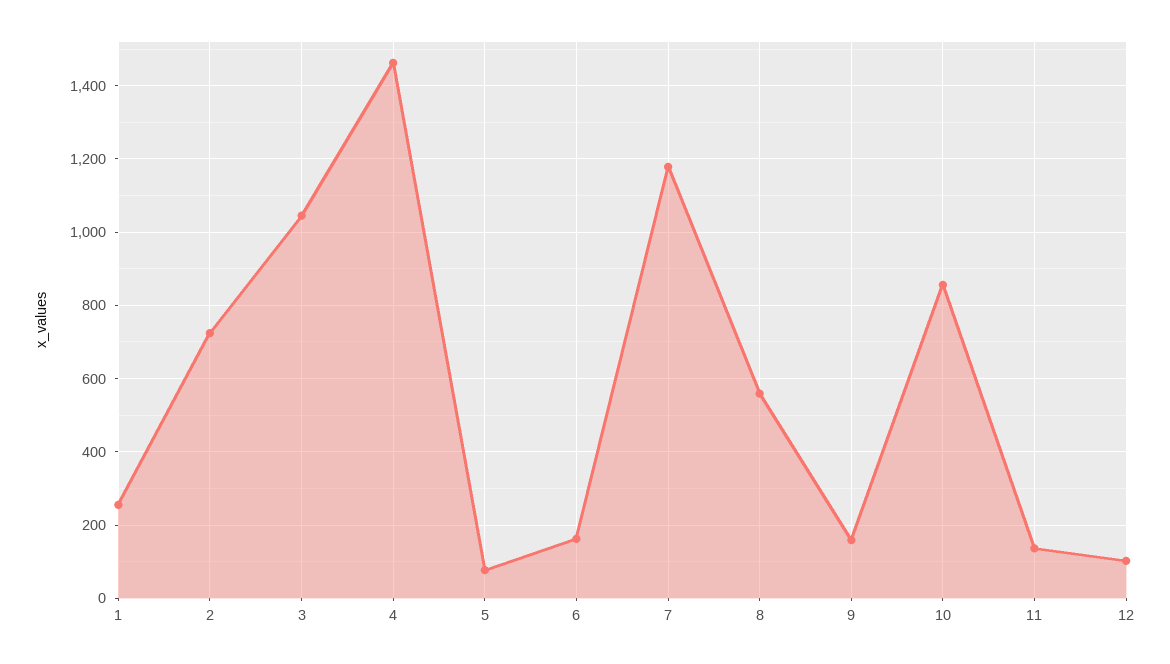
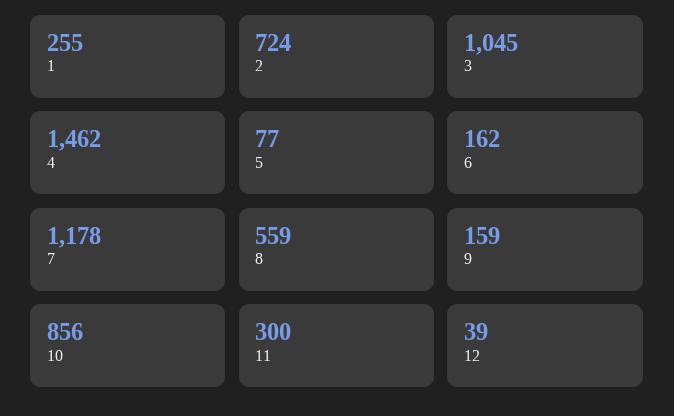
  {
    "1": 255,
    "2": 724,
    "3": 1045,
    "4": 1462,
    "5": 77,
    "6": 162,
    "7": 1178,
    "8": 559,
    "9": 159,
    "10": 856,
-   "11": 140,
+   "11": 300,
-   "12": 100
+   "12": 39
  }

